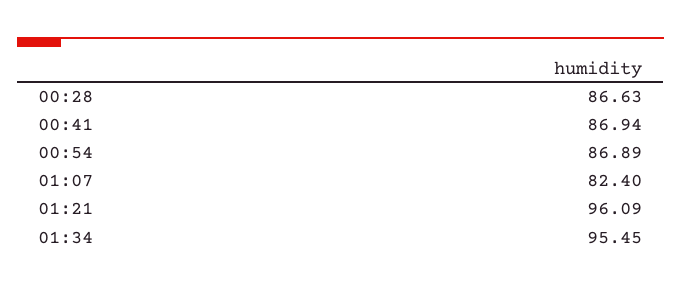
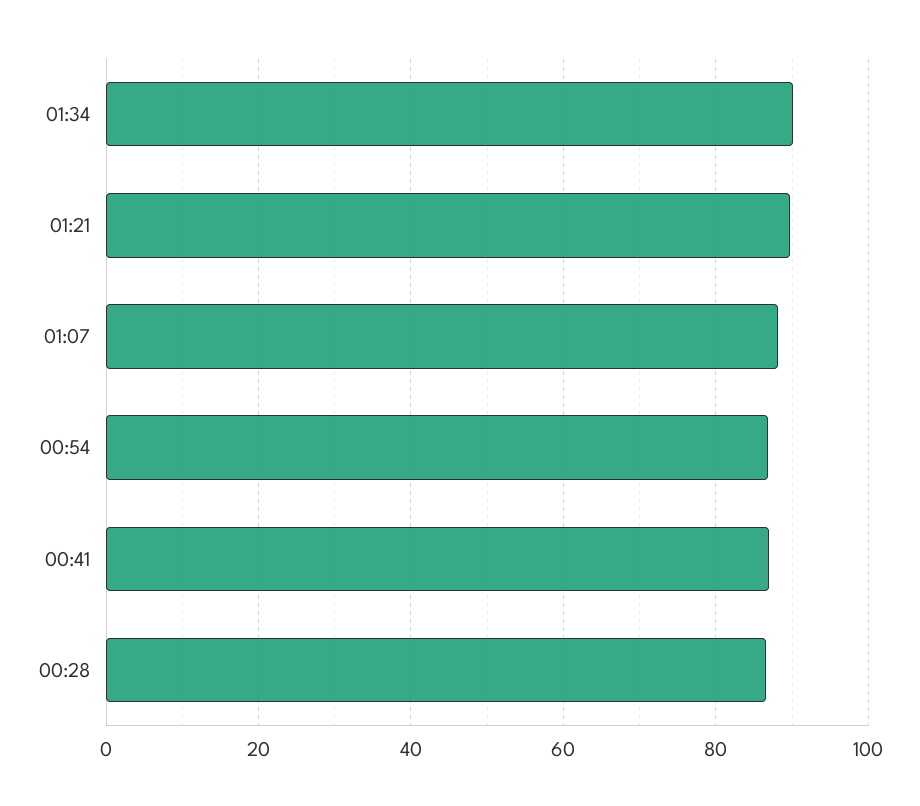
  {
    "00:28": 86.63,
    "00:41": 86.94,
    "00:54": 86.89,
-   "01:07": 82.4,
+   "01:07": 88,
-   "01:21": 96.09,
+   "01:21": 90,
-   "01:34": 95.45
+   "01:34": 90
  }

